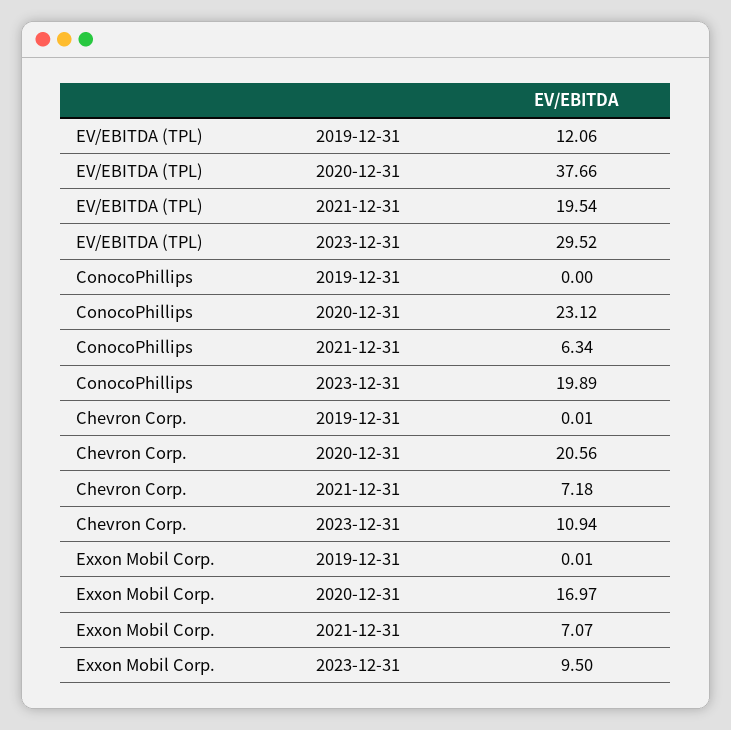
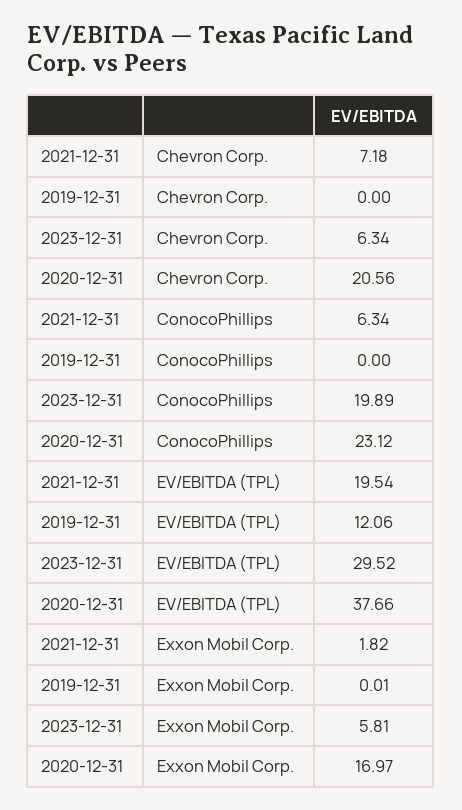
  {
    "EV/EBITDA (TPL)": {
      "2019-12-31": 12.06,
      "2020-12-31": 37.66,
      "2021-12-31": 19.54,
      "2023-12-31": 29.52
    },
    "ConocoPhillips": {
      "2019-12-31": 0,
      "2020-12-31": 23.12,
      "2021-12-31": 6.34,
      "2023-12-31": 19.89
    },
    "Chevron Corp.": {
-     "2019-12-31": 0.01,
+     "2019-12-31": 0,
      "2020-12-31": 20.56,
      "2021-12-31": 7.18,
-     "2023-12-31": 10.94
+     "2023-12-31": 6.34
    },
    "Exxon Mobil Corp.": {
      "2019-12-31": 0.01,
      "2020-12-31": 16.97,
-     "2021-12-31": 7.07,
+     "2021-12-31": 1.82,
-     "2023-12-31": 9.5
+     "2023-12-31": 5.81
    }
  }

